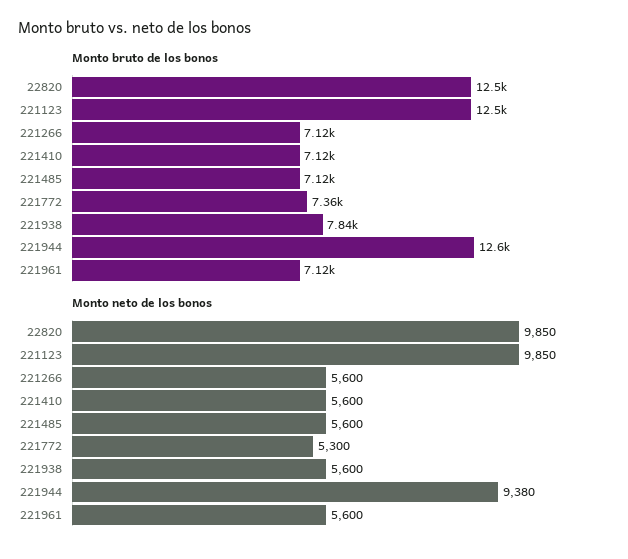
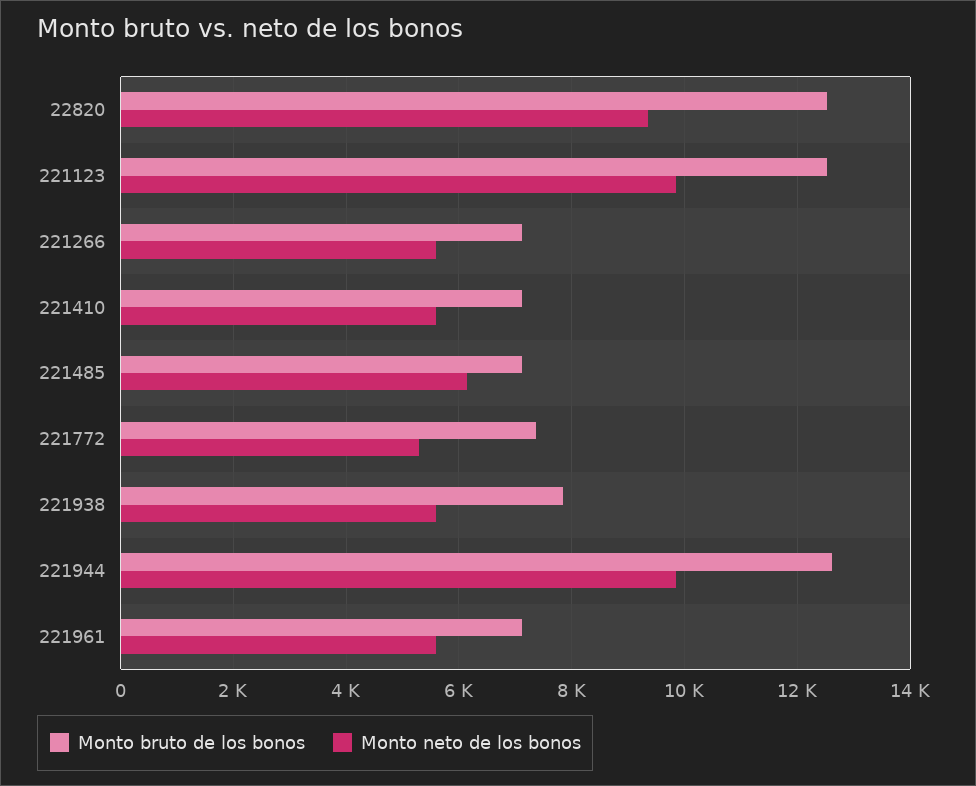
  {
    "Monto bruto de los bonos": {
      "22820": 12500,
      "221123": 12500,
      "221266": 7120,
      "221410": 7120,
      "221485": 7120,
      "221772": 7360,
      "221938": 7840,
      "221944": 12600,
      "221961": 7120
    },
    "Monto neto de los bonos": {
-     "22820": 9850,
+     "22820": 9400,
      "221123": 9850,
      "221266": 5600,
      "221410": 5600,
-     "221485": 5600,
+     "221485": 6200,
      "221772": 5300,
      "221938": 5600,
-     "221944": 9380,
+     "221944": 9800,
      "221961": 5600
    }
  }

